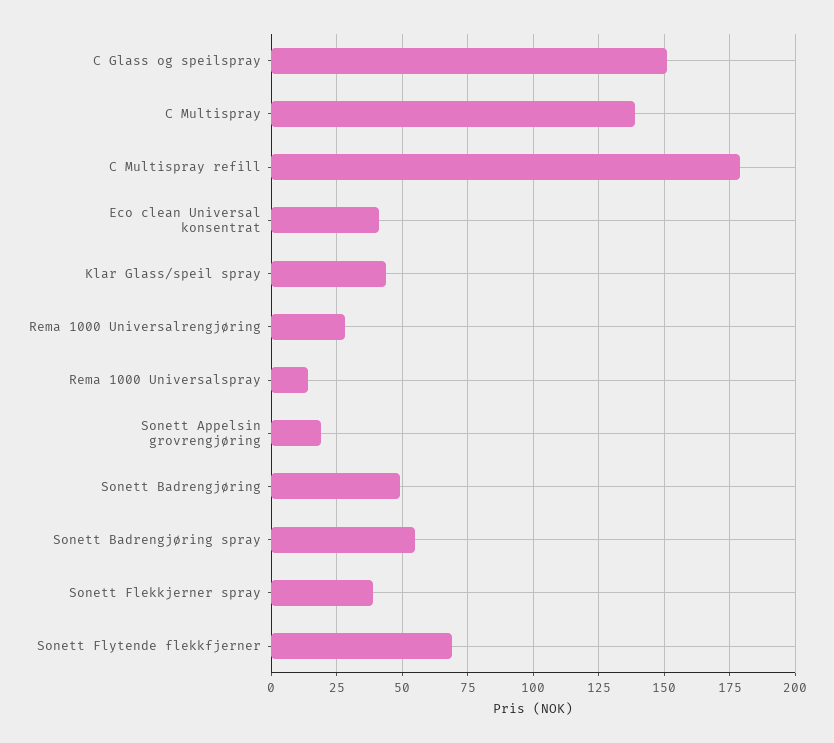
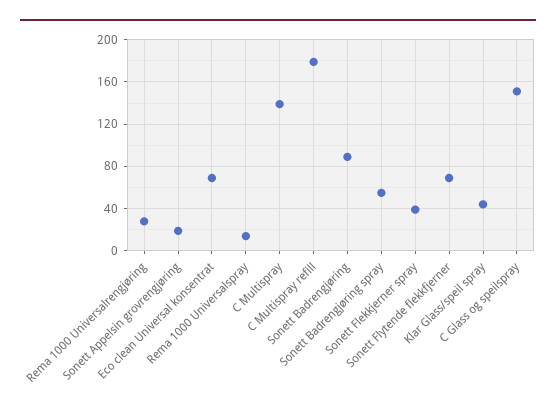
  {
    "C Glass og speilspray": 150,
    "C Multispray": 140,
    "C Multispray refill": 180,
-   "Eco clean Universal konsentrat": 40,
+   "Eco clean Universal konsentrat": 70,
    "Klar Glass/speil spray": 45,
    "Rema 1000 Universalrengjøring": 30,
    "Rema 1000 Universalspray": 15,
    "Sonett Appelsin grovrengjøring": 20,
-   "Sonett Badrengjøring": 50,
+   "Sonett Badrengjøring": 90,
    "Sonett Badrengjøring spray": 55,
    "Sonett Flekkjerner spray": 40,
    "Sonett Flytende flekkfjerner": 70
  }

